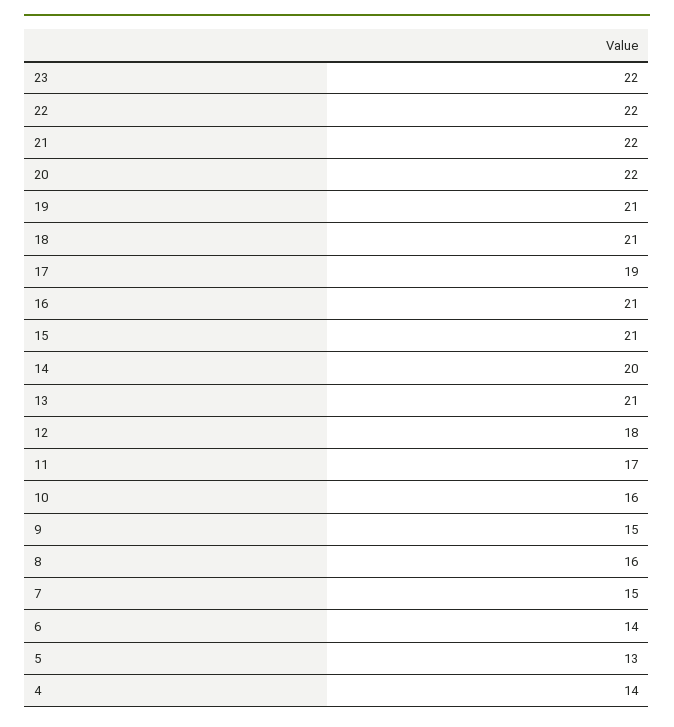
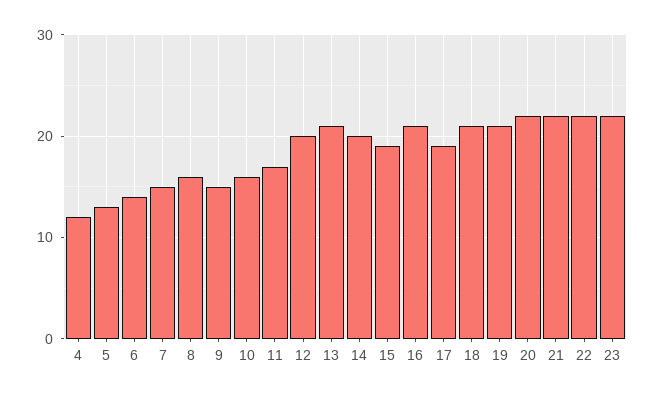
  {
    "23": 22,
    "22": 22,
    "21": 22,
    "20": 22,
    "19": 21,
    "18": 21,
    "17": 19,
    "16": 21,
-   "15": 21,
+   "15": 19,
    "14": 20,
    "13": 21,
-   "12": 18,
+   "12": 20,
    "11": 17,
    "10": 16,
    "9": 15,
    "8": 16,
    "7": 15,
    "6": 14,
    "5": 13,
-   "4": 14
+   "4": 12
  }

